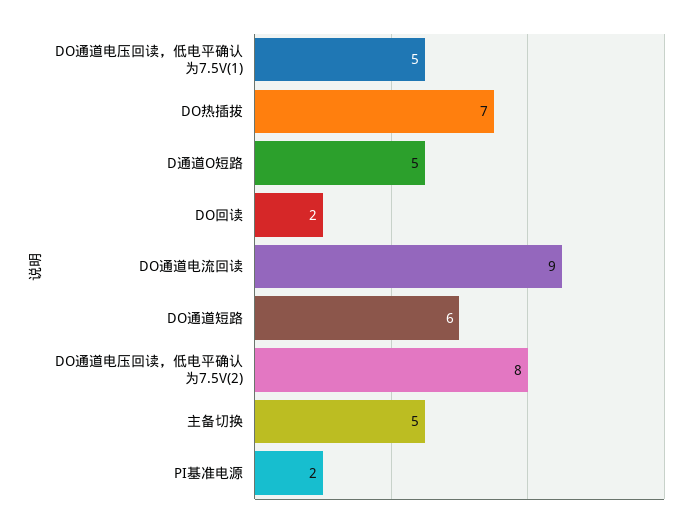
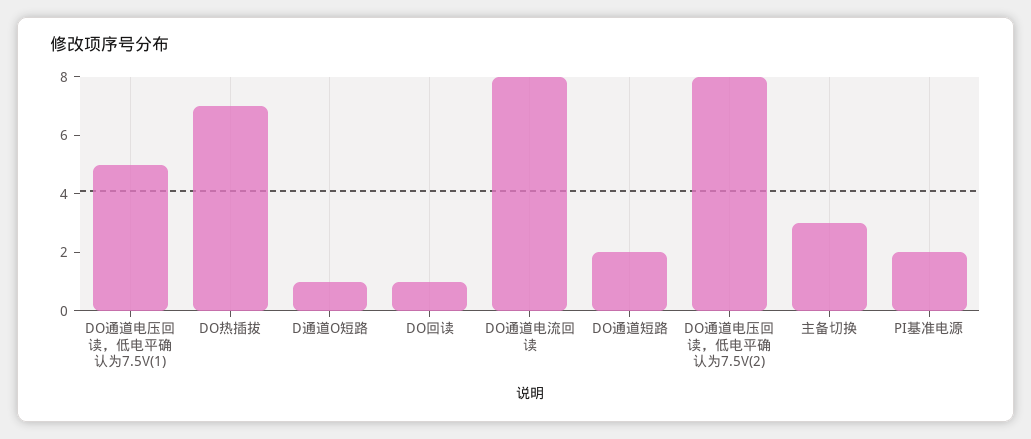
  {
    "DO通道电压回读，低电平确认为7.5V(1)": 5,
    "DO热插拔": 7,
-   "D通道O短路": 5,
+   "D通道O短路": 1,
-   "DO回读": 2,
+   "DO回读": 1,
-   "DO通道电流回读": 9,
+   "DO通道电流回读": 8,
-   "DO通道短路": 6,
+   "DO通道短路": 2,
    "DO通道电压回读，低电平确认为7.5V(2)": 8,
-   "主备切换": 5,
+   "主备切换": 3,
    "PI基准电源": 2
  }

